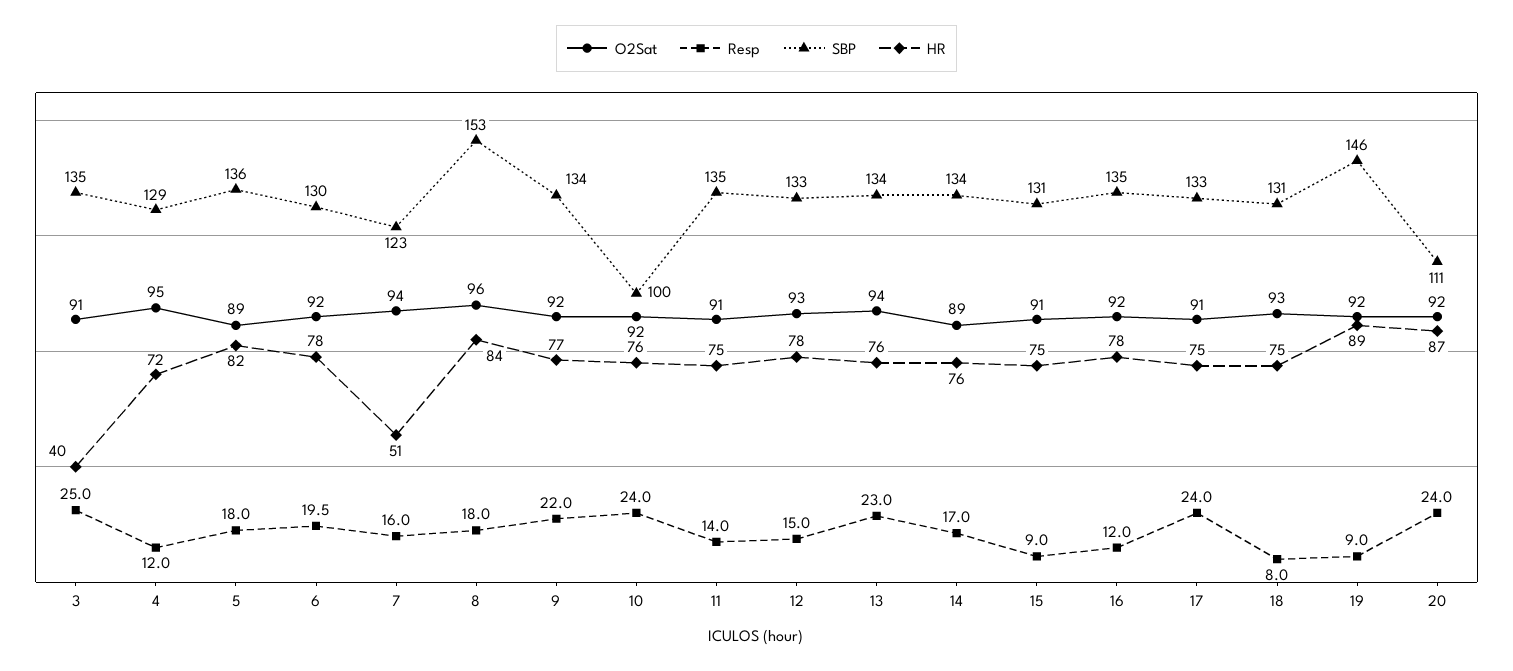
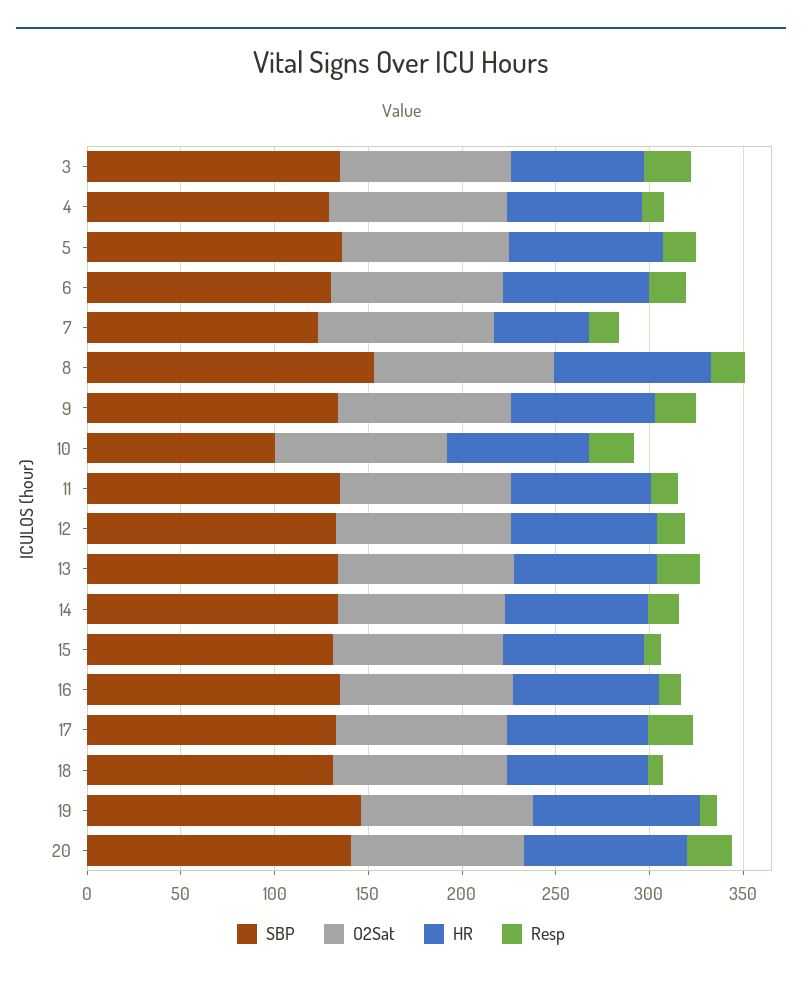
  {
    "O2Sat": {
      "3": 91,
      "4": 95,
      "5": 89,
      "6": 92,
      "7": 94,
      "8": 96,
      "9": 92,
      "10": 92,
      "11": 91,
      "12": 93,
      "13": 94,
      "14": 89,
      "15": 91,
      "16": 92,
      "17": 91,
      "18": 93,
      "19": 92,
      "20": 92
    },
    "Resp": {
      "3": 25,
      "4": 12,
      "5": 18,
      "6": 19.5,
      "7": 16,
      "8": 18,
      "9": 22,
      "10": 24,
      "11": 14,
      "12": 15,
      "13": 23,
      "14": 17,
      "15": 9,
      "16": 12,
      "17": 24,
      "18": 8,
      "19": 9,
      "20": 24
    },
    "SBP": {
      "3": 135,
      "4": 129,
      "5": 136,
      "6": 130,
      "7": 123,
      "8": 153,
      "9": 134,
      "10": 100,
      "11": 135,
      "12": 133,
      "13": 134,
      "14": 134,
      "15": 131,
      "16": 135,
      "17": 133,
      "18": 131,
      "19": 146,
-     "20": 111
+     "20": 140
    },
    "HR": {
-     "3": 40,
+     "3": 70,
      "4": 72,
      "5": 82,
      "6": 78,
      "7": 51,
      "8": 84,
      "9": 77,
      "10": 76,
      "11": 75,
      "12": 78,
      "13": 76,
      "14": 76,
      "15": 75,
      "16": 78,
      "17": 75,
      "18": 75,
      "19": 89,
      "20": 87
    }
  }

